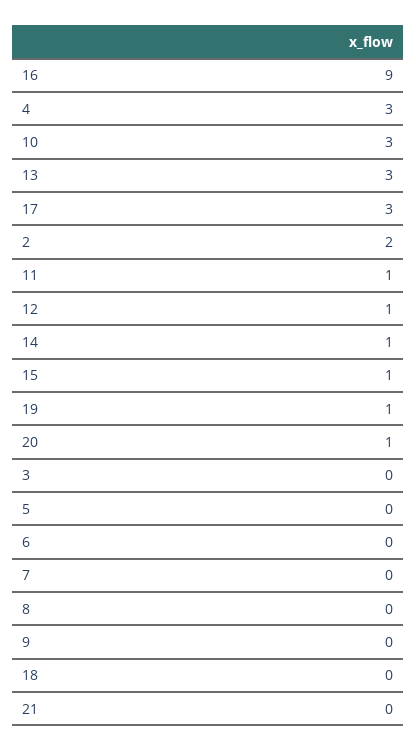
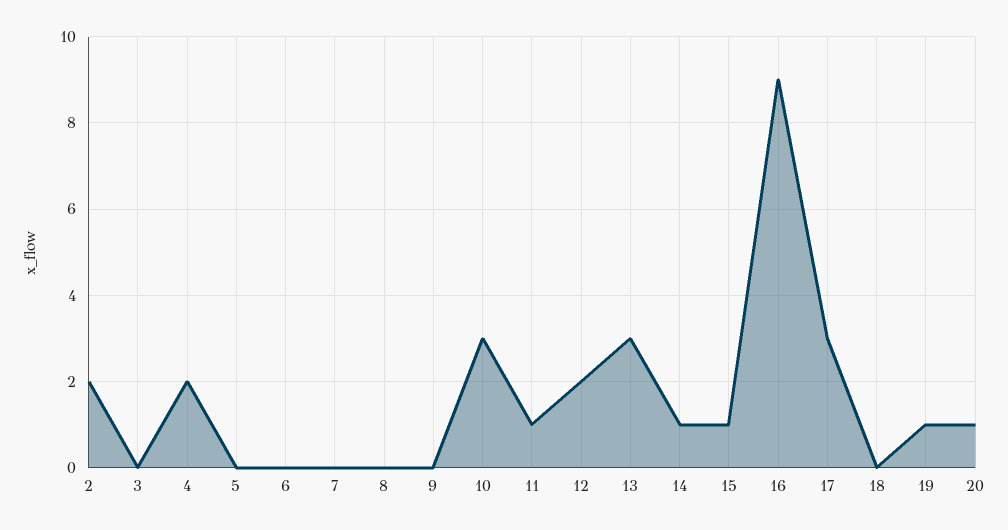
  {
    "16": 9,
-   "4": 3,
+   "4": 2,
    "10": 3,
    "13": 3,
    "17": 3,
    "2": 2,
    "11": 1,
-   "12": 1,
+   "12": 2,
    "14": 1,
    "15": 1,
    "19": 1,
    "20": 1,
    "3": 0,
    "5": 0,
    "6": 0,
    "7": 0,
    "8": 0,
    "9": 0,
-   "18": 0,
+   "18": 0
-   "21": 0
  }

